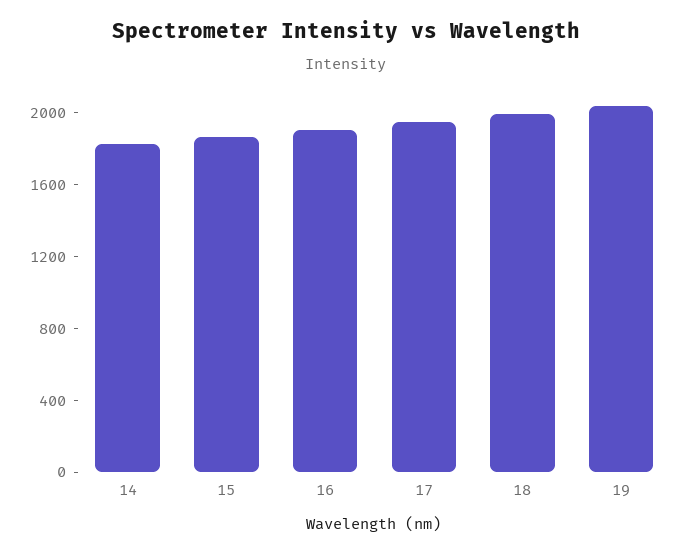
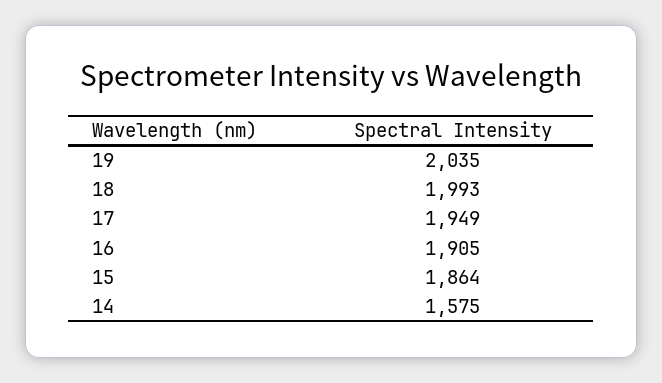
  {
-   "14": 1800,
+   "14": 1575,
    "15": 1864,
    "16": 1905,
    "17": 1949,
    "18": 1993,
    "19": 2035
  }

